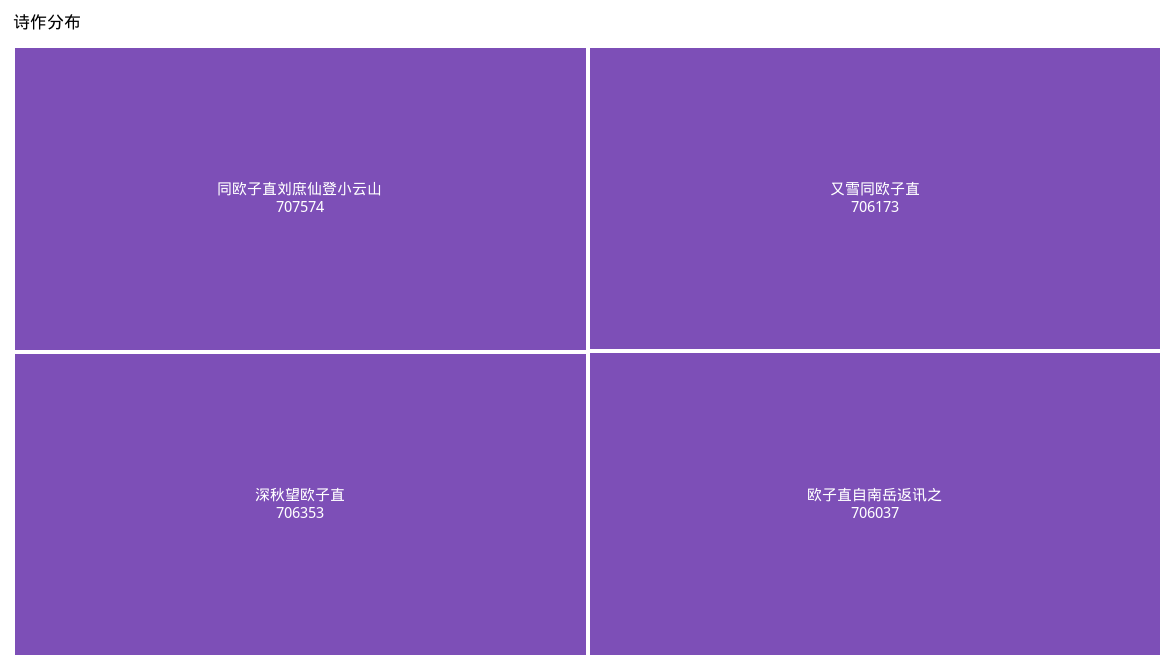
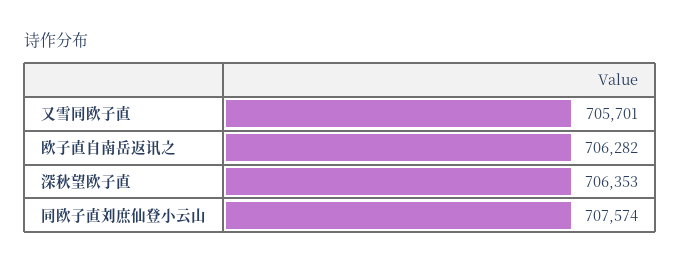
  {
    "同欧子直刘庶仙登小云山": 707574,
    "深秋望欧子直": 706353,
-   "又雪同欧子直": 706173,
+   "又雪同欧子直": 705701,
-   "欧子直自南岳返讯之": 706037
+   "欧子直自南岳返讯之": 706282
  }

